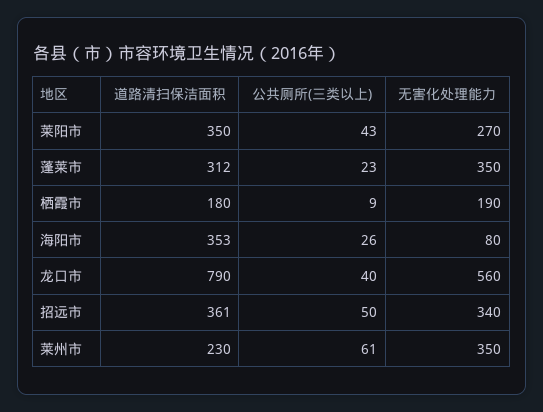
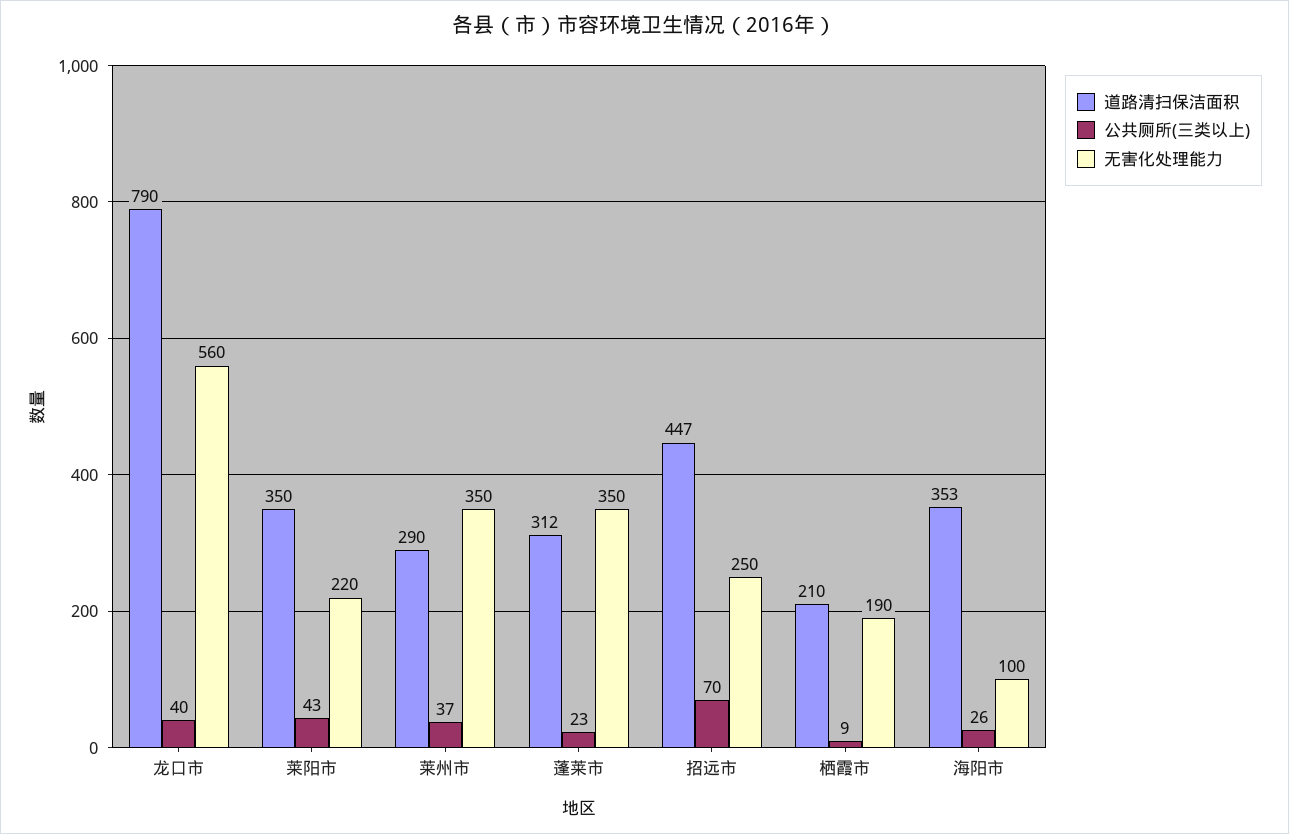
  {
    "道路清扫保洁面积": {
      "莱阳市": 350,
      "蓬莱市": 312,
-     "栖霞市": 180,
+     "栖霞市": 210,
      "海阳市": 353,
      "龙口市": 790,
-     "招远市": 361,
+     "招远市": 447,
-     "莱州市": 230
+     "莱州市": 290
    },
    "公共厕所(三类以上)": {
      "莱阳市": 43,
      "蓬莱市": 23,
      "栖霞市": 9,
      "海阳市": 26,
      "龙口市": 40,
-     "招远市": 50,
+     "招远市": 70,
-     "莱州市": 61
+     "莱州市": 37
    },
    "无害化处理能力": {
-     "莱阳市": 270,
+     "莱阳市": 220,
      "蓬莱市": 350,
      "栖霞市": 190,
-     "海阳市": 80,
+     "海阳市": 100,
      "龙口市": 560,
-     "招远市": 340,
+     "招远市": 250,
      "莱州市": 350
    }
  }

